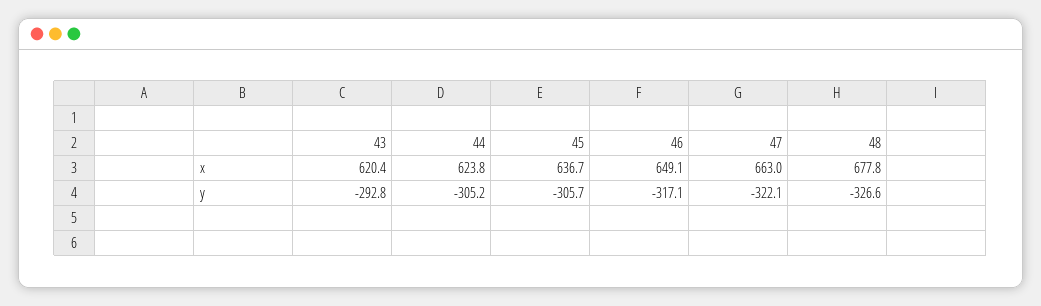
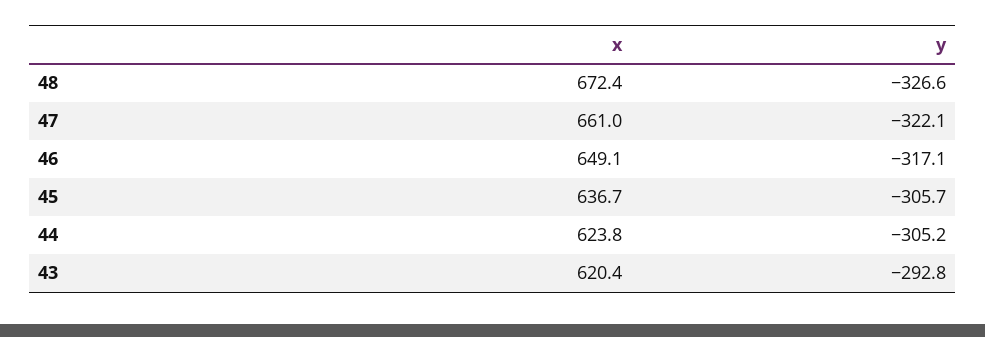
  {
    "43": {
      "x": 620.4,
      "y": -292.8
    },
    "44": {
      "x": 623.8,
      "y": -305.2
    },
    "45": {
      "x": 636.7,
      "y": -305.7
    },
    "46": {
      "x": 649.1,
      "y": -317.1
    },
    "47": {
-     "x": 663,
+     "x": 661,
      "y": -322.1
    },
    "48": {
-     "x": 677.8,
+     "x": 672.4,
      "y": -326.6
    }
  }

